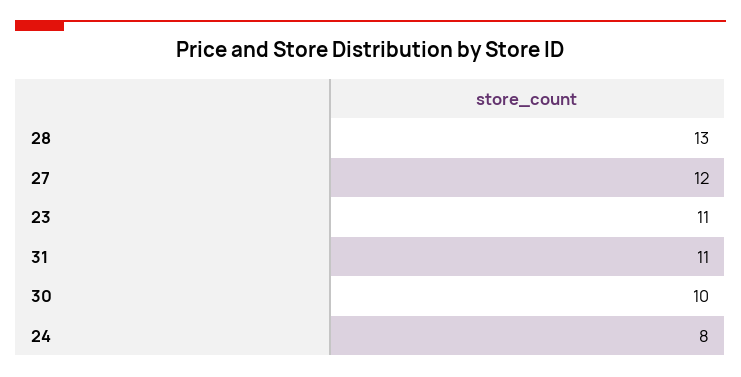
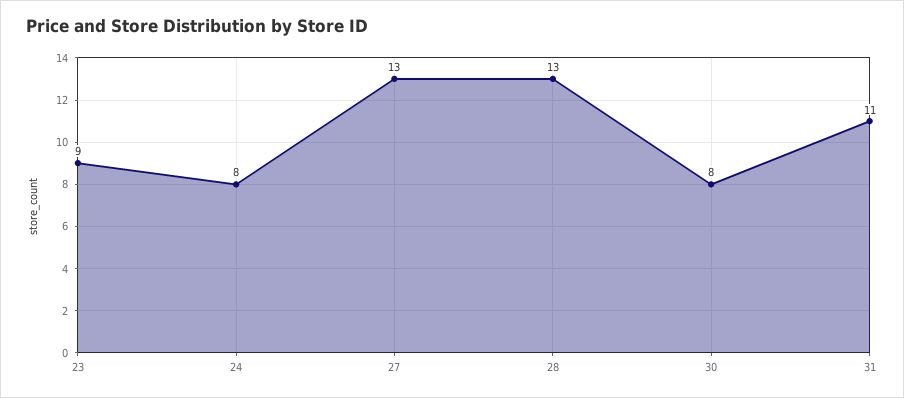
  {
    "28": 13,
-   "27": 12,
+   "27": 13,
-   "23": 11,
+   "23": 9,
    "31": 11,
-   "30": 10,
+   "30": 8,
    "24": 8
  }

